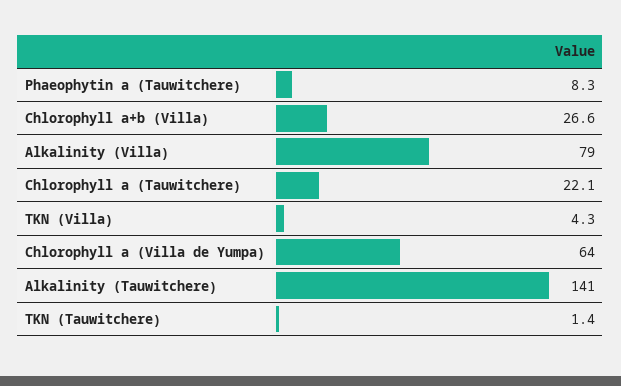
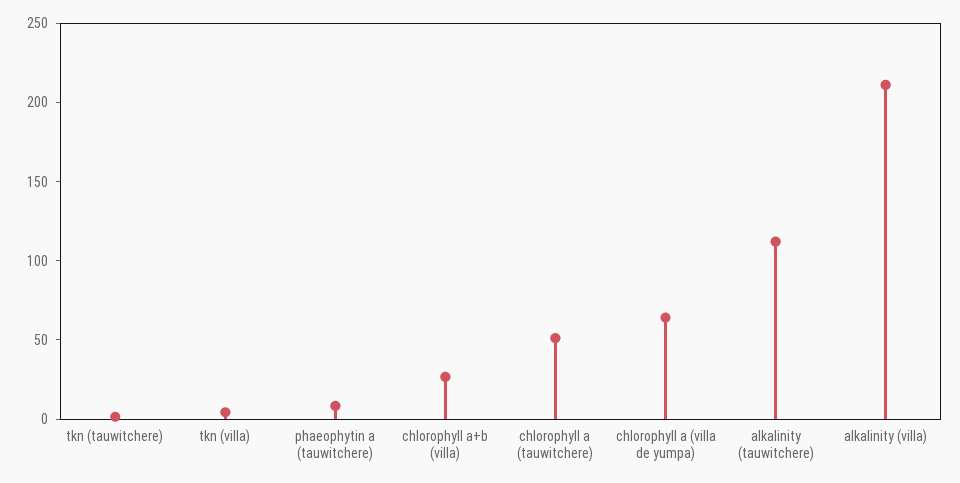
  {
    "Phaeophytin a (Tauwitchere)": 8.3,
    "Chlorophyll a+b (Villa)": 26.6,
-   "Alkalinity (Villa)": 79,
+   "Alkalinity (Villa)": 210,
-   "Chlorophyll a (Tauwitchere)": 22.1,
+   "Chlorophyll a (Tauwitchere)": 50,
    "TKN (Villa)": 4.3,
    "Chlorophyll a (Villa de Yumpa)": 64,
-   "Alkalinity (Tauwitchere)": 141,
+   "Alkalinity (Tauwitchere)": 110,
    "TKN (Tauwitchere)": 1.4
  }

